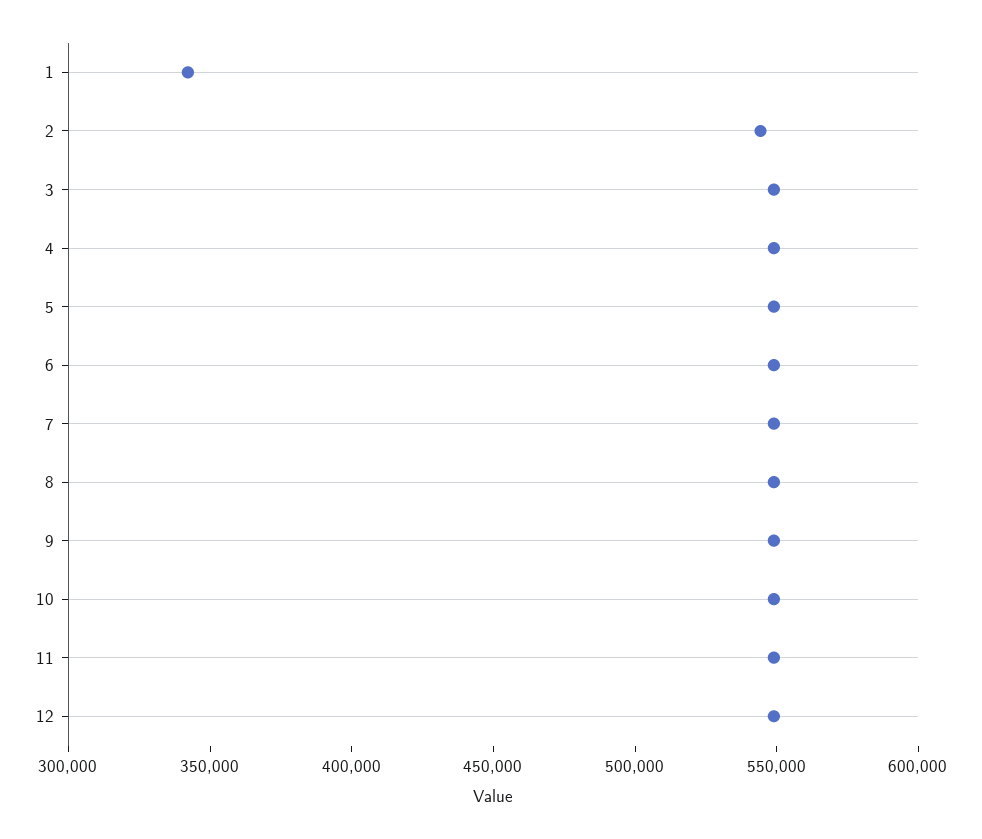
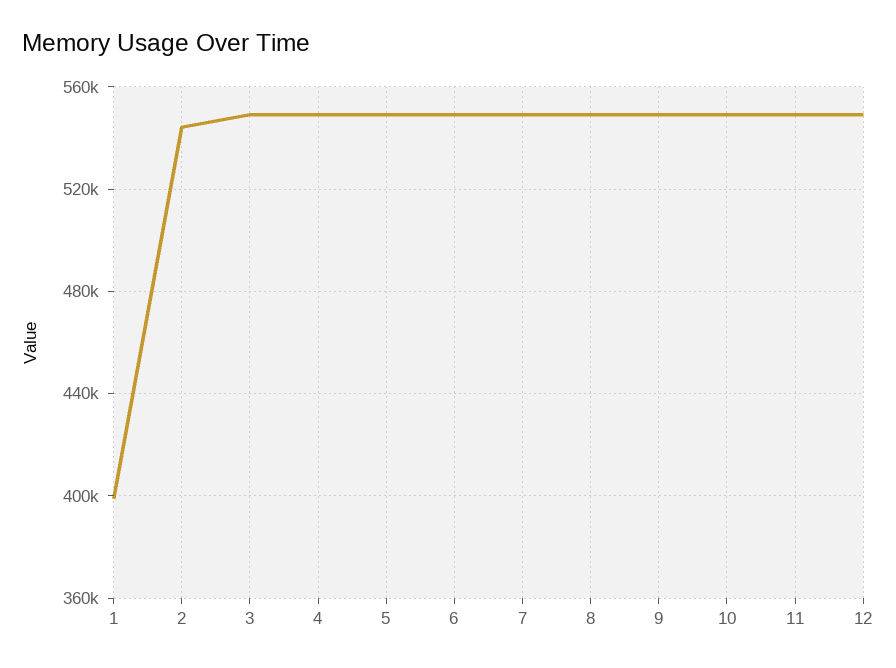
  {
-   "1": 340000,
+   "1": 400000,
    "2": 545000,
    "3": 550000,
    "4": 550000,
    "5": 550000,
    "6": 550000,
    "7": 550000,
    "8": 550000,
    "9": 550000,
    "10": 550000,
    "11": 550000,
    "12": 550000
  }

